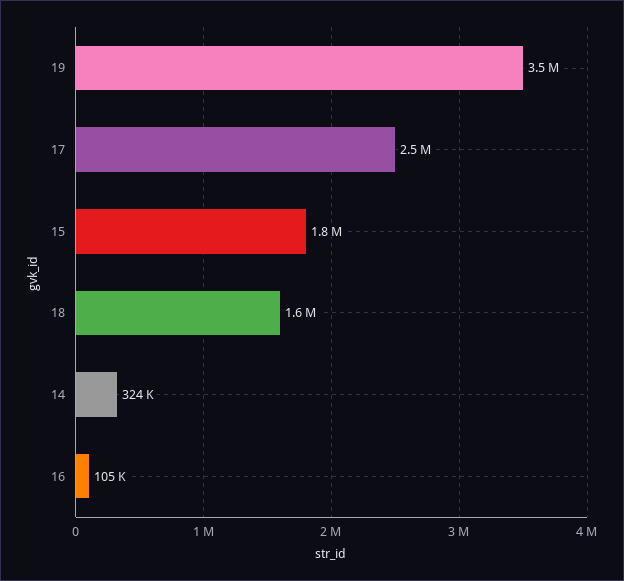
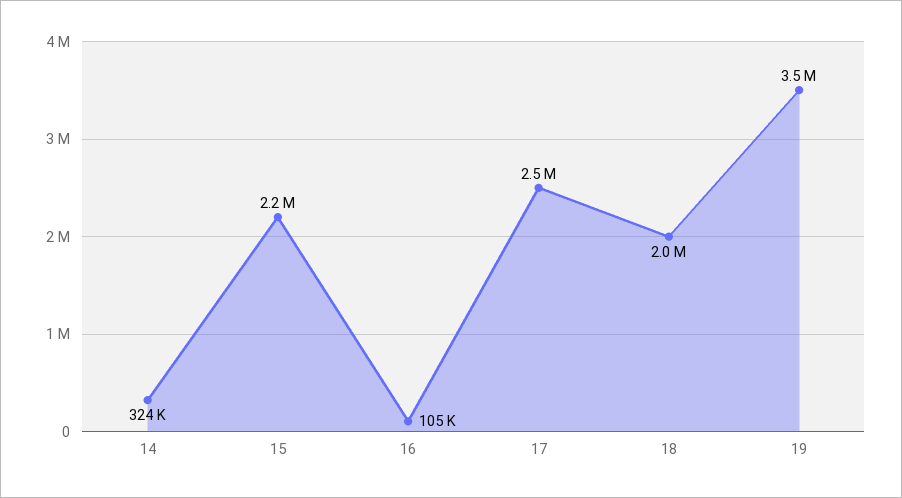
  {
    "19": 3500000,
    "17": 2500000,
-   "15": 1800000,
+   "15": 2200000,
-   "18": 1600000,
+   "18": 2000000,
    "14": 324000,
    "16": 105000
  }

